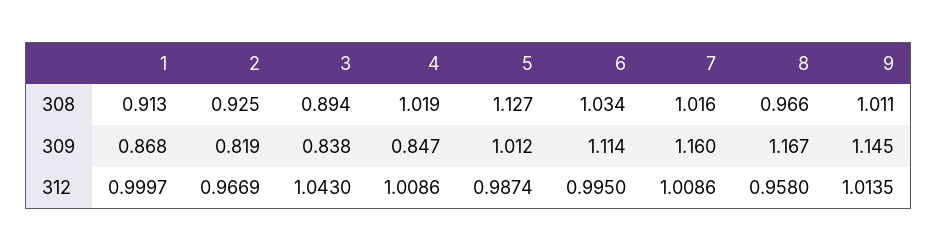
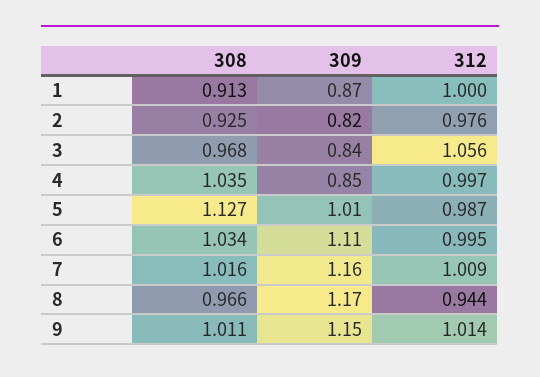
  {
    "1": {
      "308": 0.913,
      "309": 0.868,
      "312": 0.9997
    },
    "2": {
      "308": 0.925,
      "309": 0.819,
-     "312": 0.9669
+     "312": 0.976
    },
    "3": {
-     "308": 0.894,
+     "308": 0.968,
      "309": 0.838,
-     "312": 1.043
+     "312": 1.056
    },
    "4": {
-     "308": 1.019,
+     "308": 1.035,
      "309": 0.847,
-     "312": 1.0086
+     "312": 0.997
    },
    "5": {
      "308": 1.127,
      "309": 1.012,
      "312": 0.9874
    },
    "6": {
      "308": 1.034,
      "309": 1.114,
      "312": 0.995
    },
    "7": {
      "308": 1.016,
      "309": 1.16,
      "312": 1.0086
    },
    "8": {
      "308": 0.966,
      "309": 1.167,
-     "312": 0.958
+     "312": 0.944
    },
    "9": {
      "308": 1.011,
      "309": 1.145,
      "312": 1.0135
    }
  }

